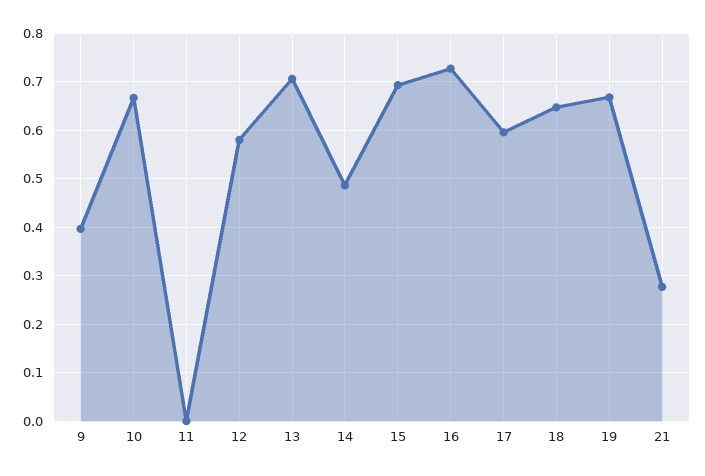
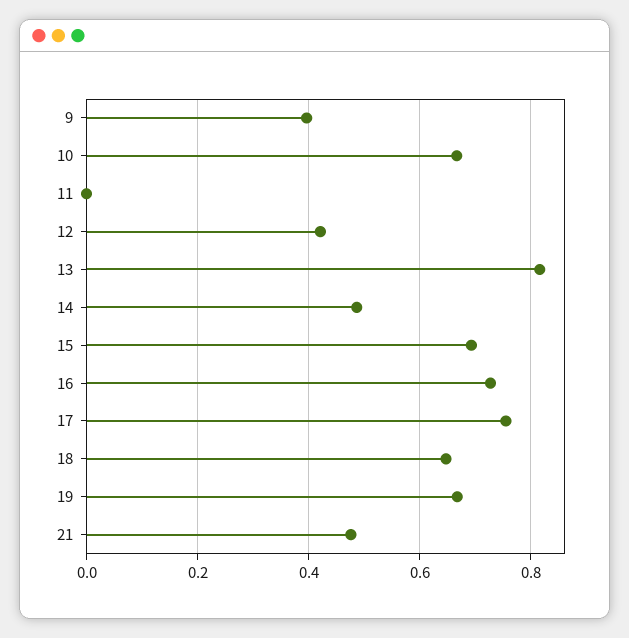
  {
    "9": 0.4,
    "10": 0.66,
    "11": 0,
-   "12": 0.58,
+   "12": 0.42,
-   "13": 0.7,
+   "13": 0.82,
    "14": 0.48,
    "15": 0.7,
    "16": 0.72,
-   "17": 0.6,
+   "17": 0.76,
    "18": 0.64,
    "19": 0.66,
-   "21": 0.28
+   "21": 0.48
  }

